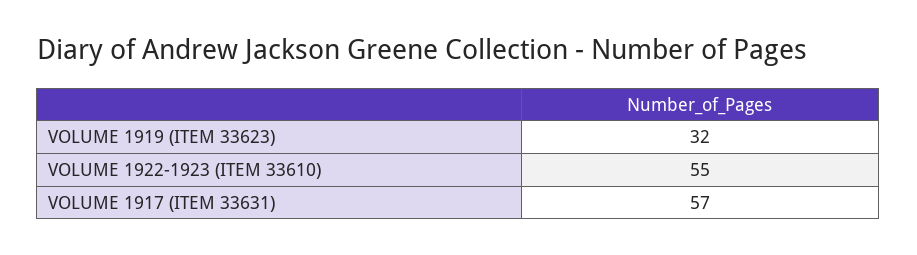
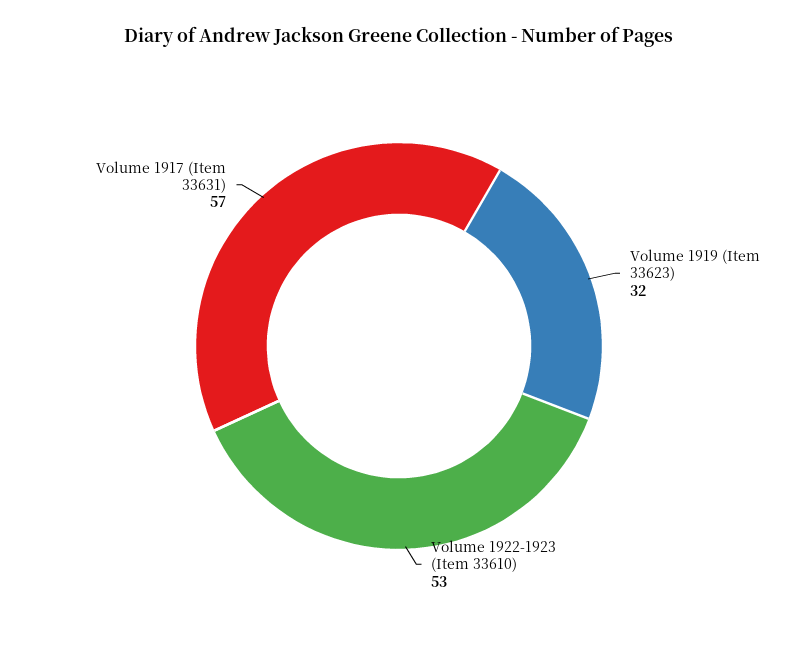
  {
    "VOLUME 1919 (ITEM 33623)": 32,
-   "VOLUME 1922-1923 (ITEM 33610)": 55,
+   "VOLUME 1922-1923 (ITEM 33610)": 53,
    "VOLUME 1917 (ITEM 33631)": 57
  }

